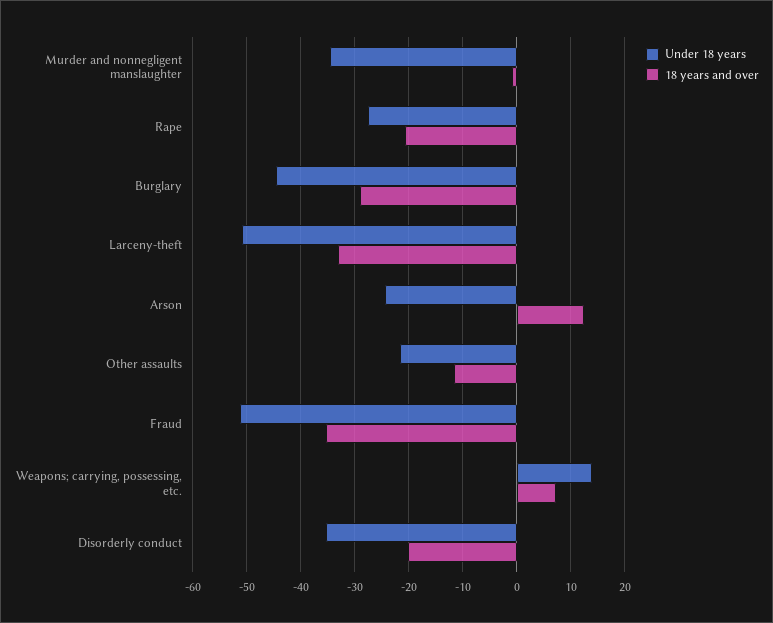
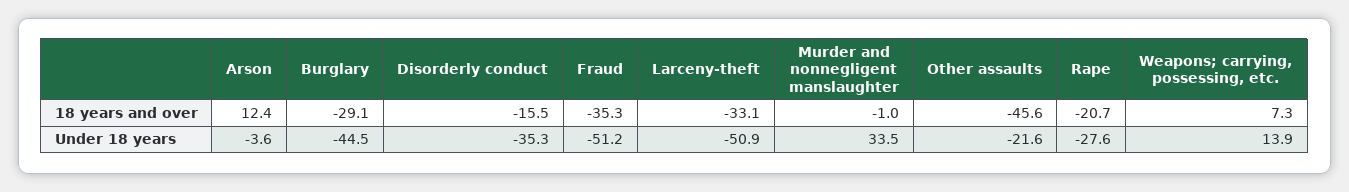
  {
    "Under 18 years": {
-     "Murder and nonnegligent manslaughter": -34,
+     "Murder and nonnegligent manslaughter": 33.5,
      "Rape": -27.6,
      "Burglary": -44.5,
      "Larceny-theft": -50.9,
-     "Arson": -24,
+     "Arson": -3.6,
      "Other assaults": -21.6,
      "Fraud": -51.2,
      "Weapons; carrying, possessing, etc.": 13.9,
      "Disorderly conduct": -35.3
    },
    "18 years and over": {
      "Murder and nonnegligent manslaughter": -1,
      "Rape": -20.7,
      "Burglary": -29.1,
      "Larceny-theft": -33.1,
      "Arson": 12.4,
-     "Other assaults": -12,
+     "Other assaults": -45.6,
      "Fraud": -35.3,
      "Weapons; carrying, possessing, etc.": 7.3,
-     "Disorderly conduct": -20
+     "Disorderly conduct": -15.5
    }
  }

